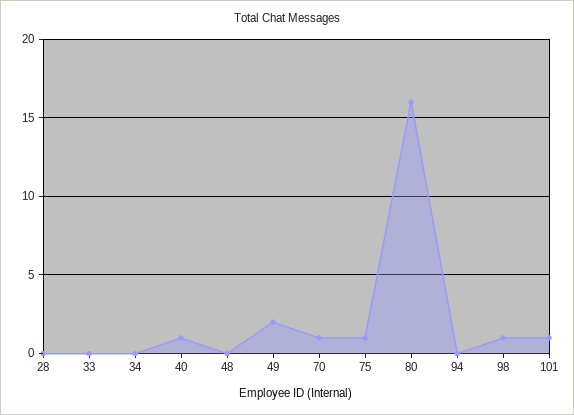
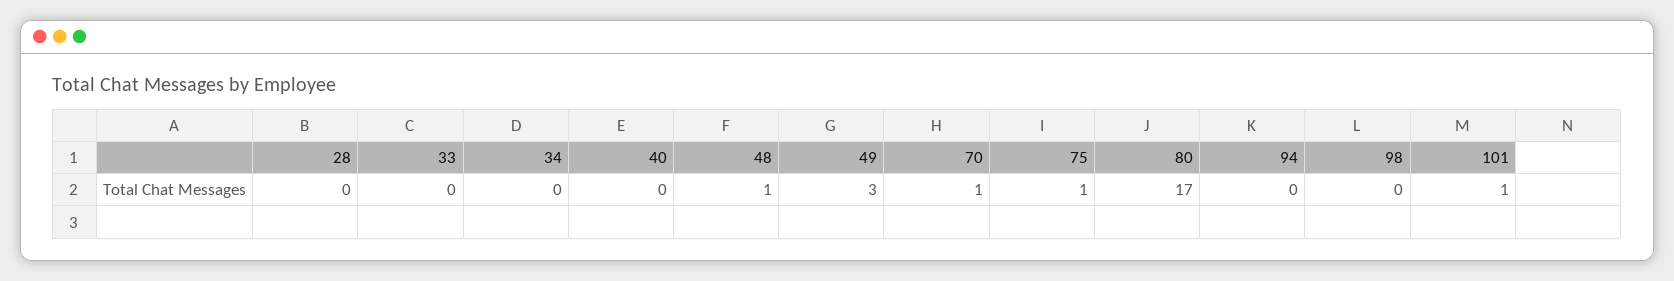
  {
    "28": 0,
    "33": 0,
    "34": 0,
-   "40": 1,
+   "40": 0,
-   "48": 0,
+   "48": 1,
-   "49": 2,
+   "49": 3,
    "70": 1,
    "75": 1,
-   "80": 16,
+   "80": 17,
    "94": 0,
-   "98": 1,
+   "98": 0,
    "101": 1
  }

